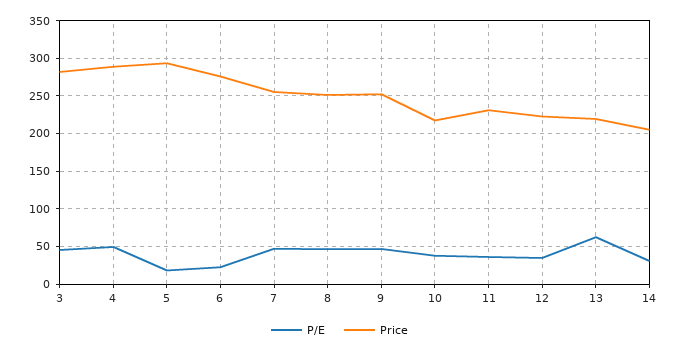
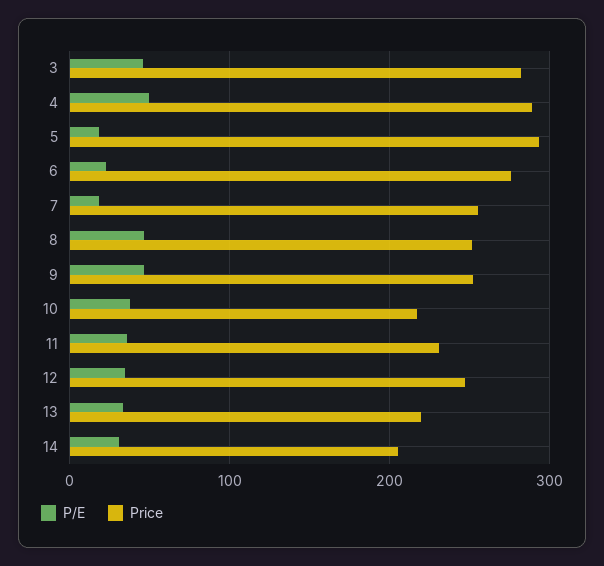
  {
    "P/E": {
      "3": 50,
      "4": 50,
      "5": 20,
      "6": 20,
-     "7": 50,
+     "7": 20,
      "8": 50,
      "9": 50,
      "10": 40,
      "11": 40,
      "12": 30,
-     "13": 60,
+     "13": 30,
      "14": 30
    },
    "Price": {
      "3": 280,
      "4": 290,
      "5": 290,
      "6": 280,
      "7": 260,
      "8": 250,
      "9": 250,
      "10": 220,
      "11": 230,
-     "12": 220,
+     "12": 250,
      "13": 220,
      "14": 200
    }
  }

